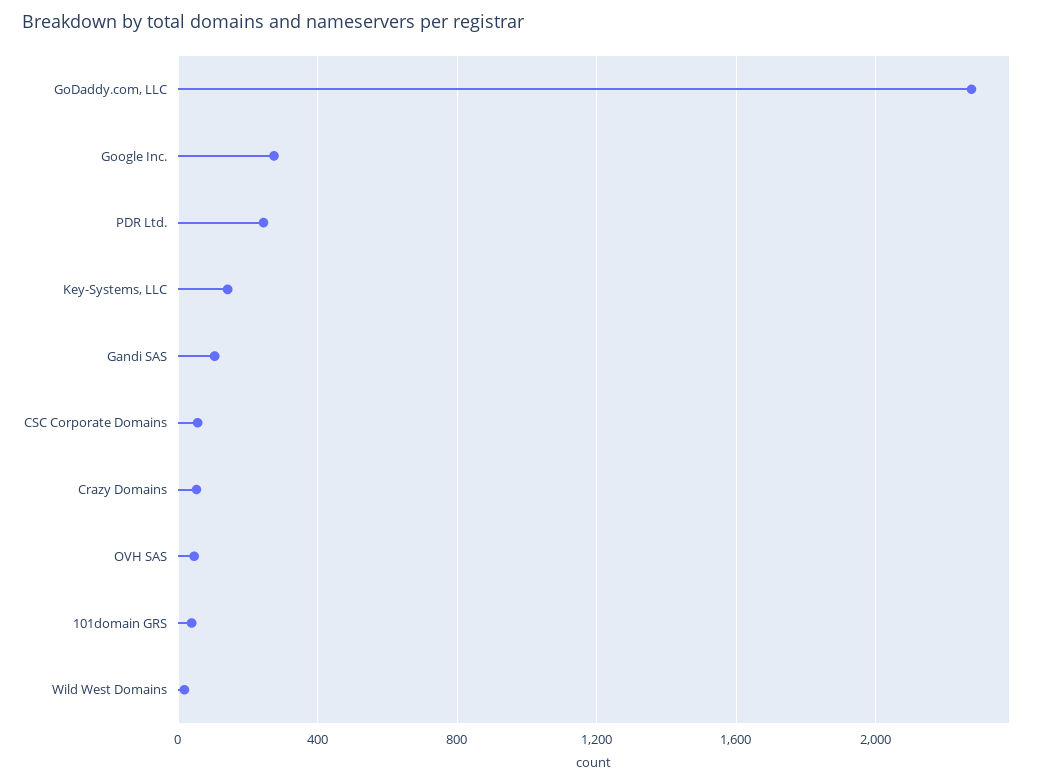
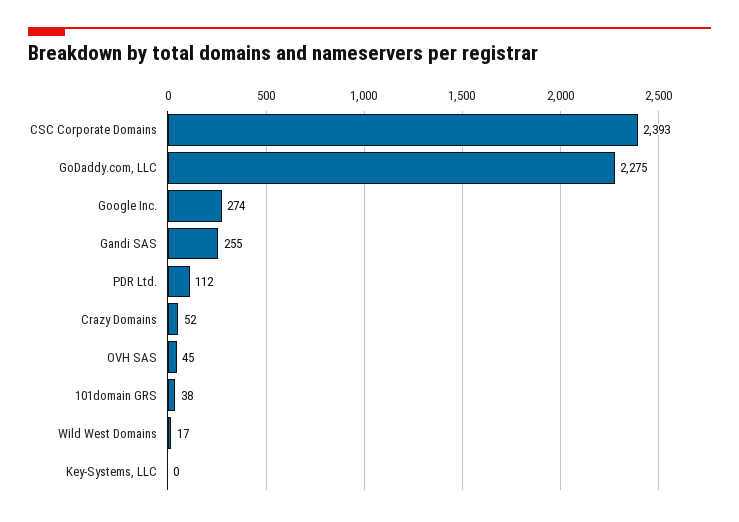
  {
    "GoDaddy.com, LLC": 2275,
    "Google Inc.": 274,
-   "PDR Ltd.": 250,
+   "PDR Ltd.": 112,
-   "Key-Systems, LLC": 150,
+   "Key-Systems, LLC": 0,
-   "Gandi SAS": 100,
+   "Gandi SAS": 255,
-   "CSC Corporate Domains": 50,
+   "CSC Corporate Domains": 2393,
    "Crazy Domains": 52,
    "OVH SAS": 45,
    "101domain GRS": 38,
    "Wild West Domains": 17
  }

